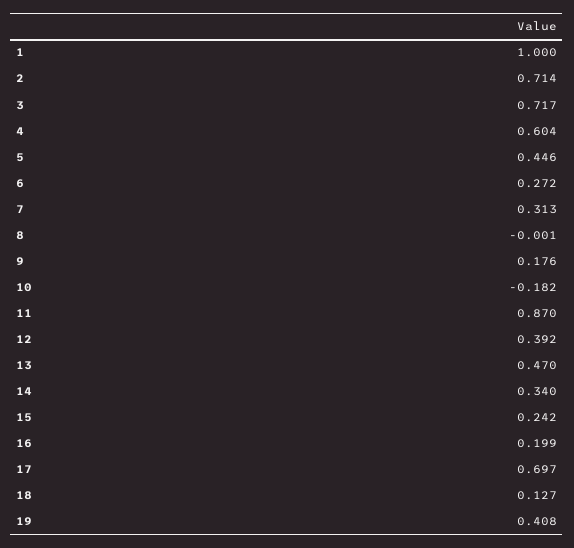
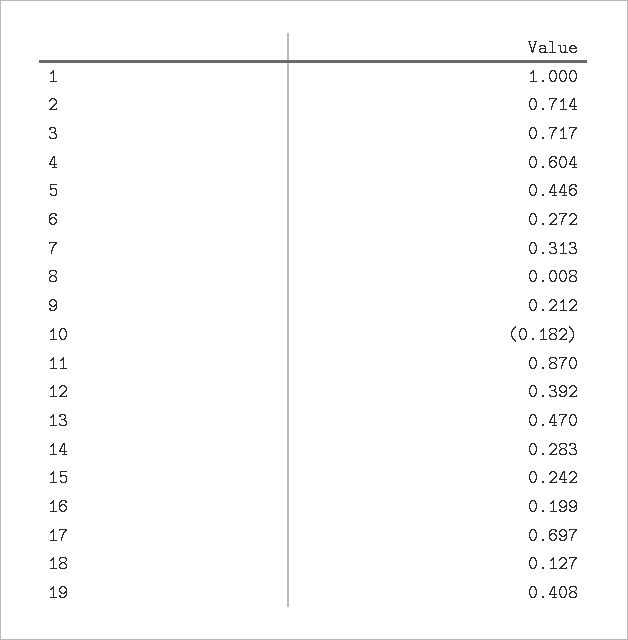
  {
    "1": 1,
    "2": 0.714,
    "3": 0.717,
    "4": 0.604,
    "5": 0.446,
    "6": 0.272,
    "7": 0.313,
-   "8": -0.001,
+   "8": 0.008,
-   "9": 0.176,
+   "9": 0.212,
    "10": -0.182,
    "11": 0.87,
    "12": 0.392,
    "13": 0.47,
-   "14": 0.34,
+   "14": 0.283,
    "15": 0.242,
    "16": 0.199,
    "17": 0.697,
    "18": 0.127,
    "19": 0.408
  }

